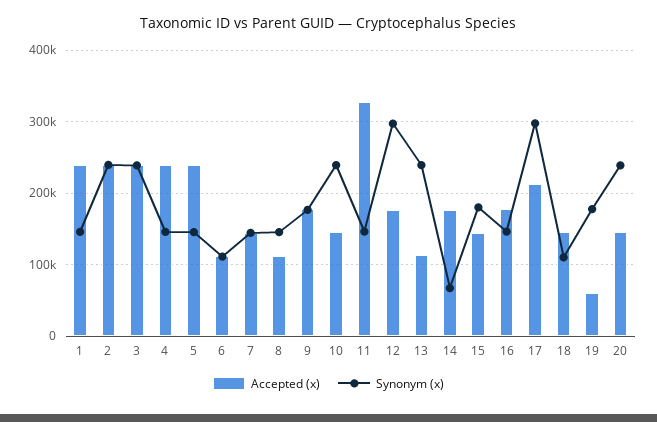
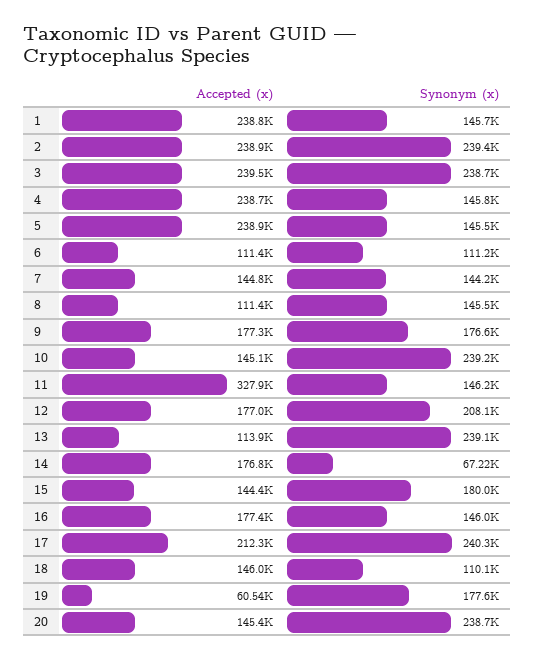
  {
    "Accepted (x)": {
      "1": 238800,
      "2": 238900,
      "3": 239500,
      "4": 238700,
      "5": 238900,
      "6": 111400,
      "7": 144800,
      "8": 111400,
      "9": 177300,
      "10": 145100,
      "11": 327900,
      "12": 177000,
      "13": 113900,
      "14": 176800,
      "15": 144400,
      "16": 177400,
      "17": 212300,
      "18": 146000,
      "19": 60540,
      "20": 145400
    },
    "Synonym (x)": {
      "1": 145700,
      "2": 239400,
      "3": 238700,
      "4": 145800,
      "5": 145500,
      "6": 111200,
      "7": 144200,
      "8": 145500,
      "9": 176600,
      "10": 239200,
      "11": 146200,
-     "12": 300000,
+     "12": 208100,
      "13": 239100,
      "14": 67220,
      "15": 180000,
      "16": 146000,
-     "17": 300000,
+     "17": 240300,
      "18": 110100,
      "19": 177600,
      "20": 238700
    }
  }

